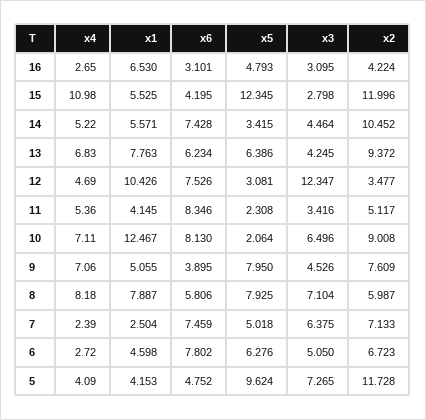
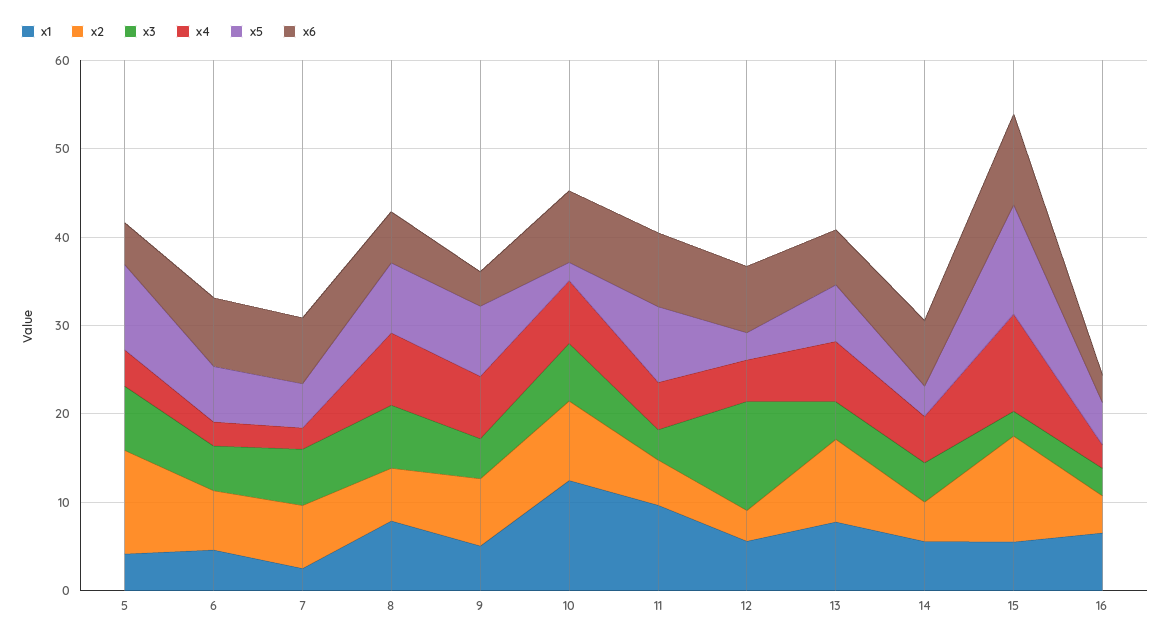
  {
    "x4": {
      "16": 2.65,
      "15": 10.98,
      "14": 5.22,
      "13": 6.83,
      "12": 4.69,
      "11": 5.36,
      "10": 7.11,
      "9": 7.06,
      "8": 8.18,
      "7": 2.39,
      "6": 2.72,
      "5": 4.09
    },
    "x1": {
      "16": 6.53,
      "15": 5.525,
      "14": 5.571,
      "13": 7.763,
-     "12": 10.426,
+     "12": 6,
-     "11": 4.145,
+     "11": 10,
      "10": 12.467,
      "9": 5.055,
      "8": 7.887,
      "7": 2.504,
      "6": 4.598,
      "5": 4.153
    },
    "x6": {
      "16": 3.101,
-     "15": 4.195,
+     "15": 10,
      "14": 7.428,
      "13": 6.234,
      "12": 7.526,
      "11": 8.346,
      "10": 8.13,
      "9": 3.895,
      "8": 5.806,
      "7": 7.459,
      "6": 7.802,
      "5": 4.752
    },
    "x5": {
      "16": 4.793,
      "15": 12.345,
      "14": 3.415,
      "13": 6.386,
      "12": 3.081,
-     "11": 2.308,
+     "11": 8,
      "10": 2.064,
      "9": 7.95,
      "8": 7.925,
      "7": 5.018,
      "6": 6.276,
      "5": 9.624
    },
    "x3": {
      "16": 3.095,
      "15": 2.798,
      "14": 4.464,
      "13": 4.245,
      "12": 12.347,
      "11": 3.416,
      "10": 6.496,
      "9": 4.526,
      "8": 7.104,
      "7": 6.375,
      "6": 5.05,
      "5": 7.265
    },
    "x2": {
      "16": 4.224,
      "15": 11.996,
-     "14": 10.452,
+     "14": 4,
      "13": 9.372,
      "12": 3.477,
      "11": 5.117,
      "10": 9.008,
      "9": 7.609,
      "8": 5.987,
      "7": 7.133,
      "6": 6.723,
      "5": 11.728
    }
  }

